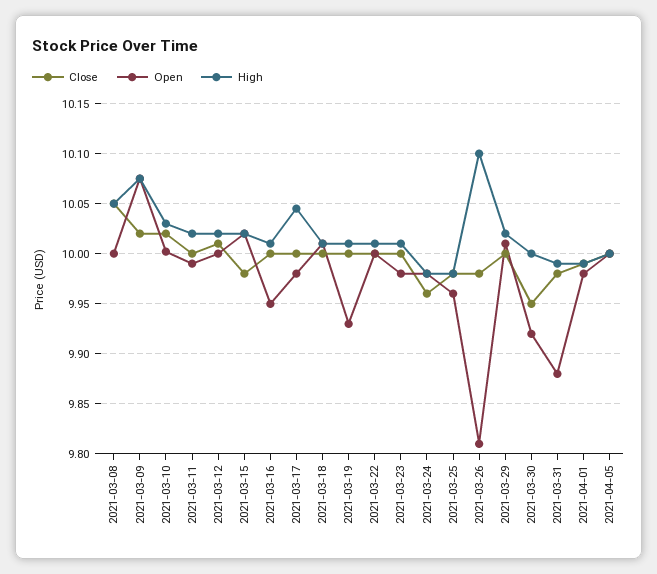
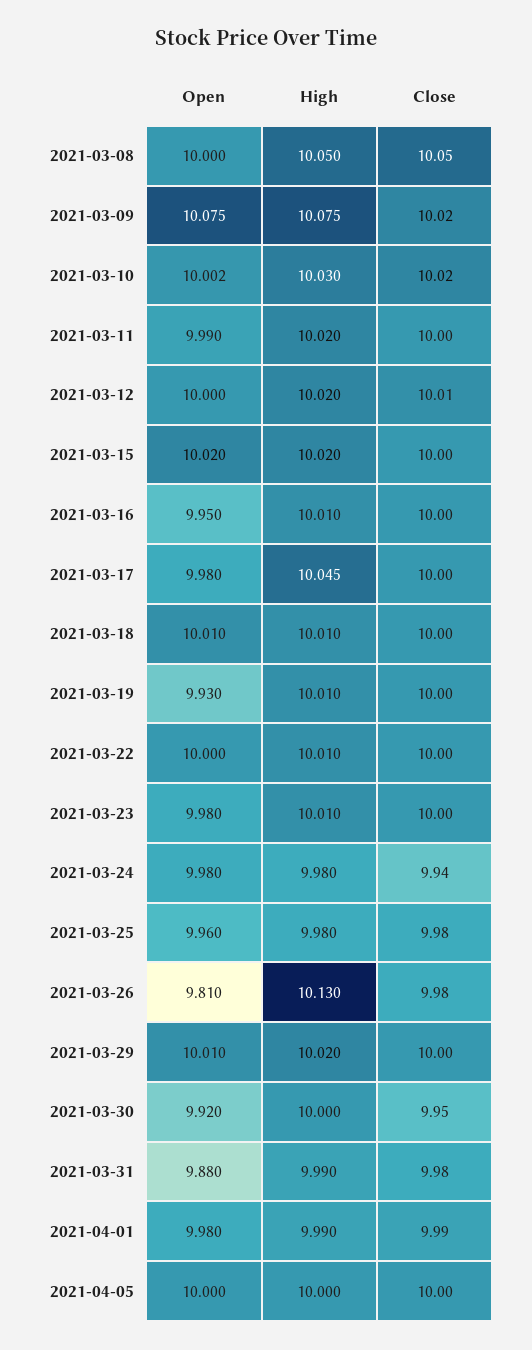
  {
    "Close": {
      "2021-03-08": 10.05,
      "2021-03-09": 10.02,
      "2021-03-10": 10.02,
      "2021-03-11": 10,
      "2021-03-12": 10.01,
-     "2021-03-15": 9.98,
+     "2021-03-15": 10,
      "2021-03-16": 10,
      "2021-03-17": 10,
      "2021-03-18": 10,
      "2021-03-19": 10,
      "2021-03-22": 10,
      "2021-03-23": 10,
-     "2021-03-24": 9.96,
+     "2021-03-24": 9.94,
      "2021-03-25": 9.98,
      "2021-03-26": 9.98,
      "2021-03-29": 10,
      "2021-03-30": 9.95,
      "2021-03-31": 9.98,
      "2021-04-01": 9.99,
      "2021-04-05": 10
    },
    "Open": {
      "2021-03-08": 10,
      "2021-03-09": 10.075,
      "2021-03-10": 10.002,
      "2021-03-11": 9.99,
      "2021-03-12": 10,
      "2021-03-15": 10.02,
      "2021-03-16": 9.95,
      "2021-03-17": 9.98,
      "2021-03-18": 10.01,
      "2021-03-19": 9.93,
      "2021-03-22": 10,
      "2021-03-23": 9.98,
      "2021-03-24": 9.98,
      "2021-03-25": 9.96,
      "2021-03-26": 9.81,
      "2021-03-29": 10.01,
      "2021-03-30": 9.92,
      "2021-03-31": 9.88,
      "2021-04-01": 9.98,
      "2021-04-05": 10
    },
    "High": {
      "2021-03-08": 10.05,
      "2021-03-09": 10.075,
      "2021-03-10": 10.03,
      "2021-03-11": 10.02,
      "2021-03-12": 10.02,
      "2021-03-15": 10.02,
      "2021-03-16": 10.01,
      "2021-03-17": 10.045,
      "2021-03-18": 10.01,
      "2021-03-19": 10.01,
      "2021-03-22": 10.01,
      "2021-03-23": 10.01,
      "2021-03-24": 9.98,
      "2021-03-25": 9.98,
-     "2021-03-26": 10.1,
+     "2021-03-26": 10.13,
      "2021-03-29": 10.02,
      "2021-03-30": 10,
      "2021-03-31": 9.99,
      "2021-04-01": 9.99,
      "2021-04-05": 10
    }
  }

